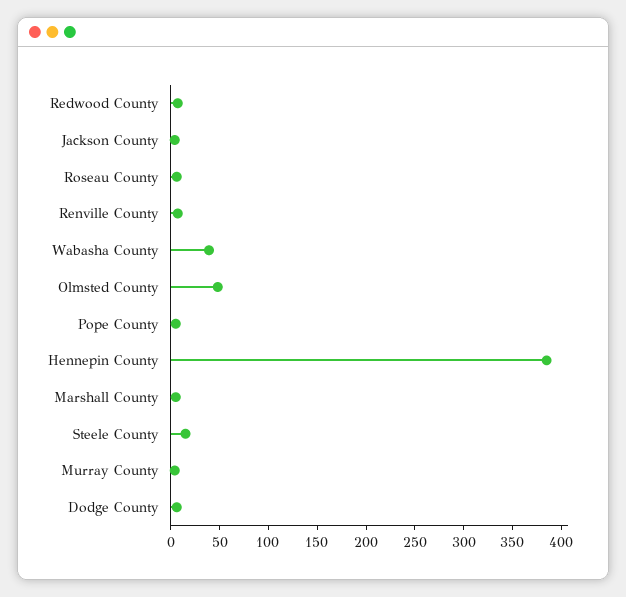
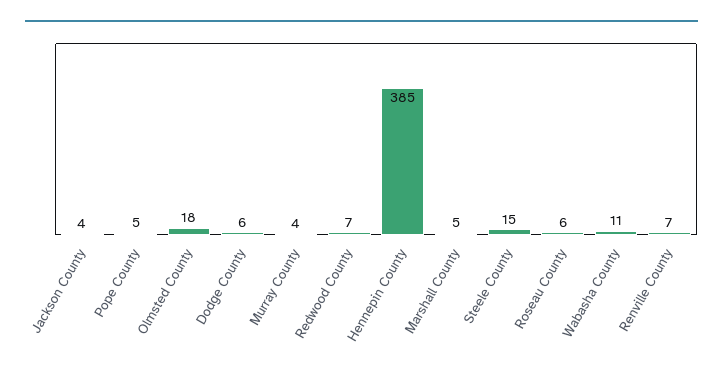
  {
    "Redwood County": 7,
    "Jackson County": 4,
    "Roseau County": 6,
    "Renville County": 7,
-   "Wabasha County": 40,
+   "Wabasha County": 11,
-   "Olmsted County": 50,
+   "Olmsted County": 18,
    "Pope County": 5,
    "Hennepin County": 385,
    "Marshall County": 5,
    "Steele County": 15,
    "Murray County": 4,
    "Dodge County": 6
  }

